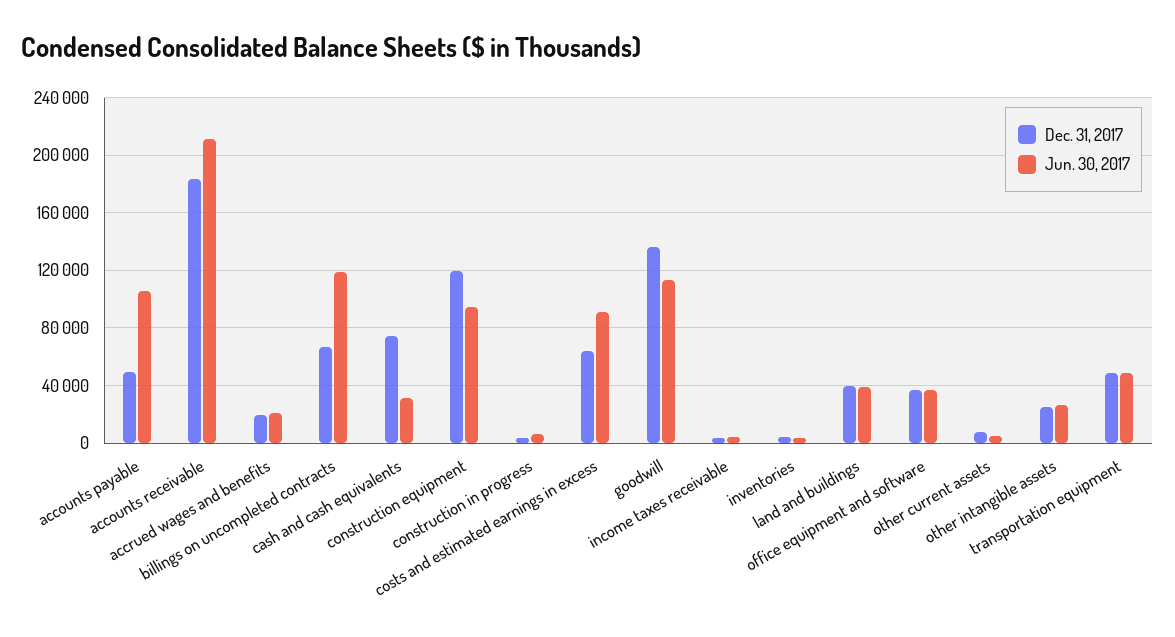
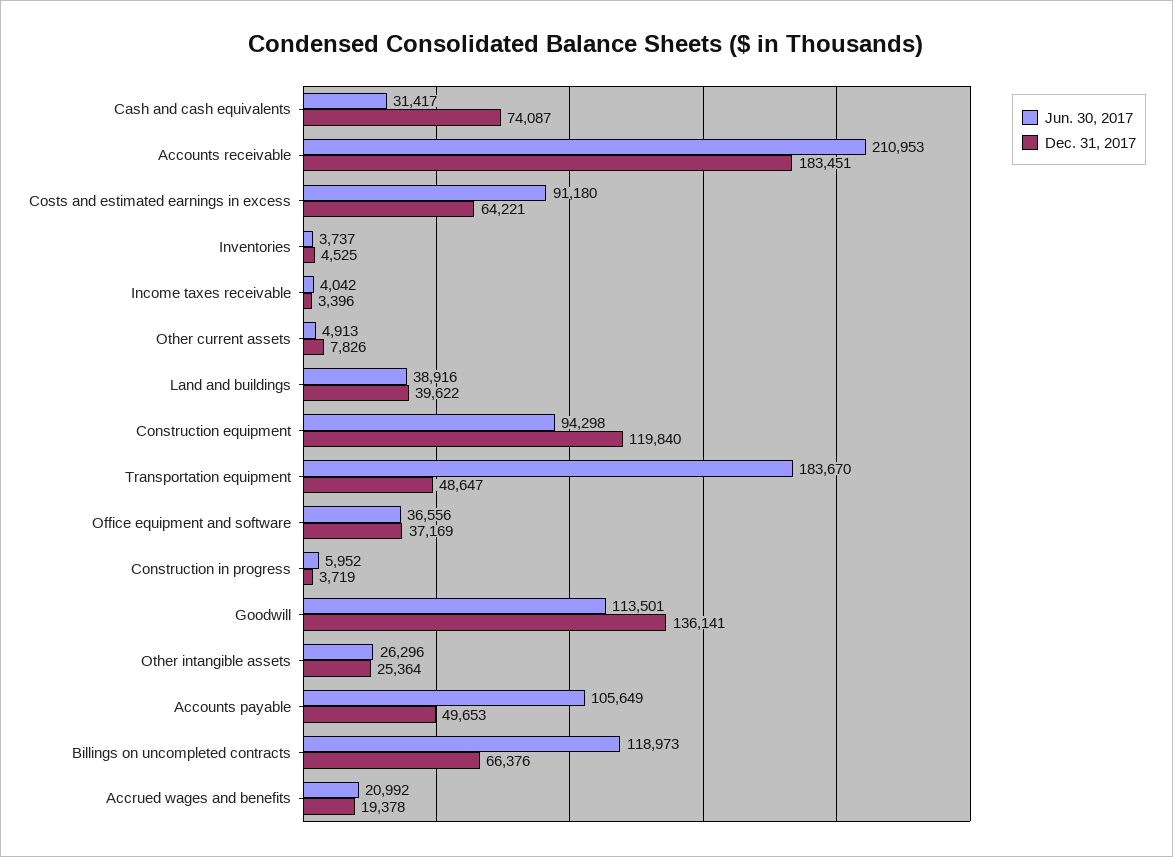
  {
    "Dec. 31, 2017": {
      "accounts payable": 49653,
      "accounts receivable": 183451,
      "accrued wages and benefits": 19378,
      "billings on uncompleted contracts": 66376,
      "cash and cash equivalents": 74087,
      "construction equipment": 119840,
      "construction in progress": 3719,
      "costs and estimated earnings in excess": 64221,
      "goodwill": 136141,
      "income taxes receivable": 3396,
      "inventories": 4525,
      "land and buildings": 39622,
      "office equipment and software": 37169,
      "other current assets": 7826,
      "other intangible assets": 25364,
      "transportation equipment": 48647
    },
    "Jun. 30, 2017": {
      "accounts payable": 105649,
      "accounts receivable": 210953,
      "accrued wages and benefits": 20992,
      "billings on uncompleted contracts": 118973,
      "cash and cash equivalents": 31417,
      "construction equipment": 94298,
      "construction in progress": 5952,
      "costs and estimated earnings in excess": 91180,
      "goodwill": 113501,
      "income taxes receivable": 4042,
      "inventories": 3737,
      "land and buildings": 38916,
      "office equipment and software": 36556,
      "other current assets": 4913,
      "other intangible assets": 26296,
-     "transportation equipment": 50000
+     "transportation equipment": 183670
    }
  }

